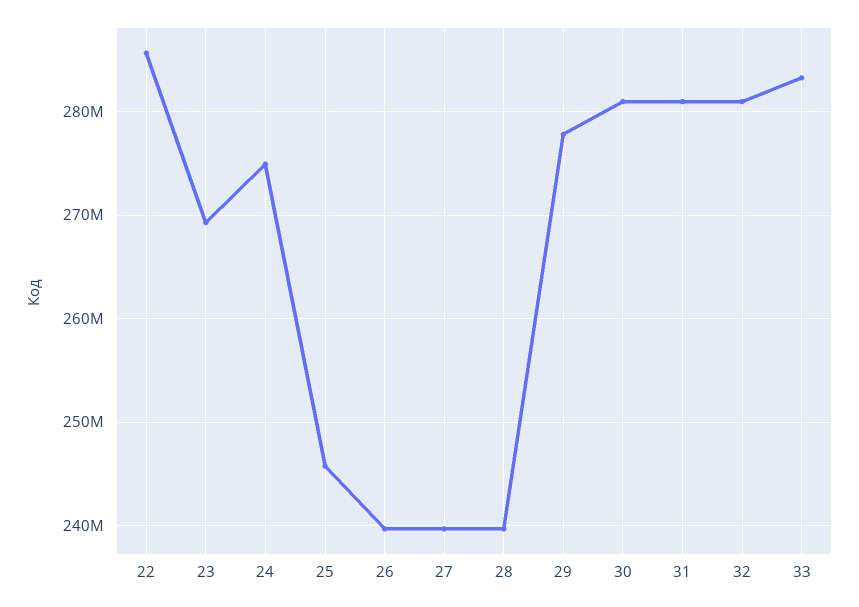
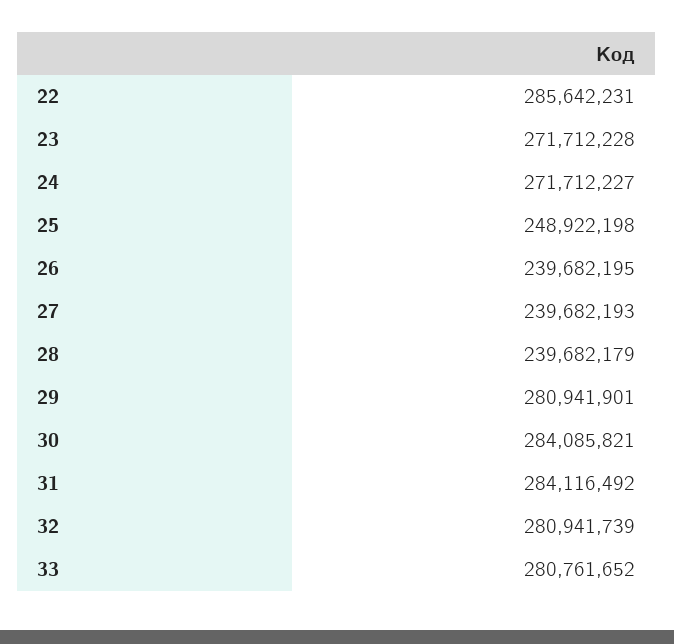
  {
    "22": 285642231,
-   "23": 269000000,
+   "23": 271712228,
-   "24": 275000000,
+   "24": 271712227,
-   "25": 246000000,
+   "25": 248922198,
    "26": 239682195,
    "27": 239682193,
    "28": 239682179,
-   "29": 278000000,
+   "29": 280941901,
-   "30": 281000000,
+   "30": 284085821,
-   "31": 281000000,
+   "31": 284116492,
    "32": 280941739,
-   "33": 283000000
+   "33": 280761652
  }

